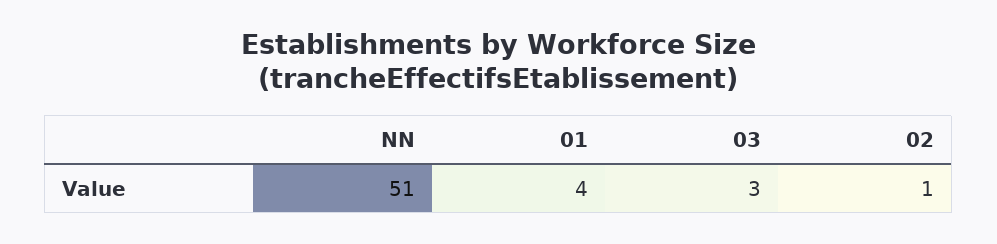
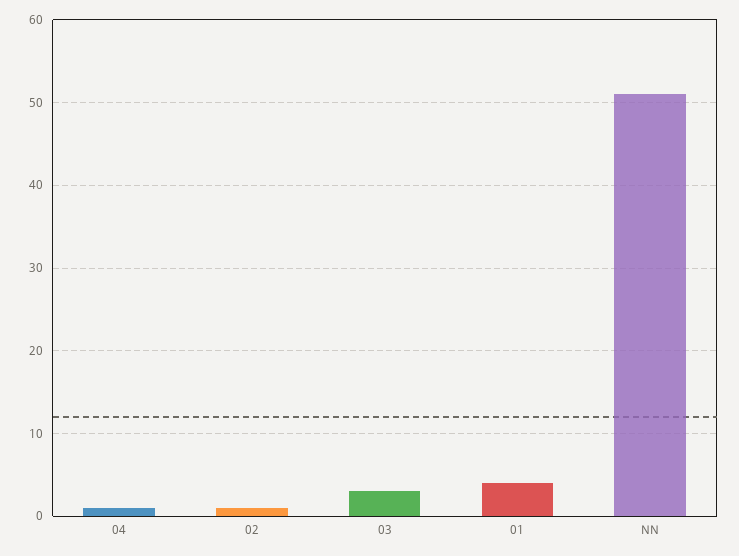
  {
    "NN": 51,
    "01": 4,
    "03": 3,
-   "02": 1
+   "02": 1,
+   "04": 1
  }

